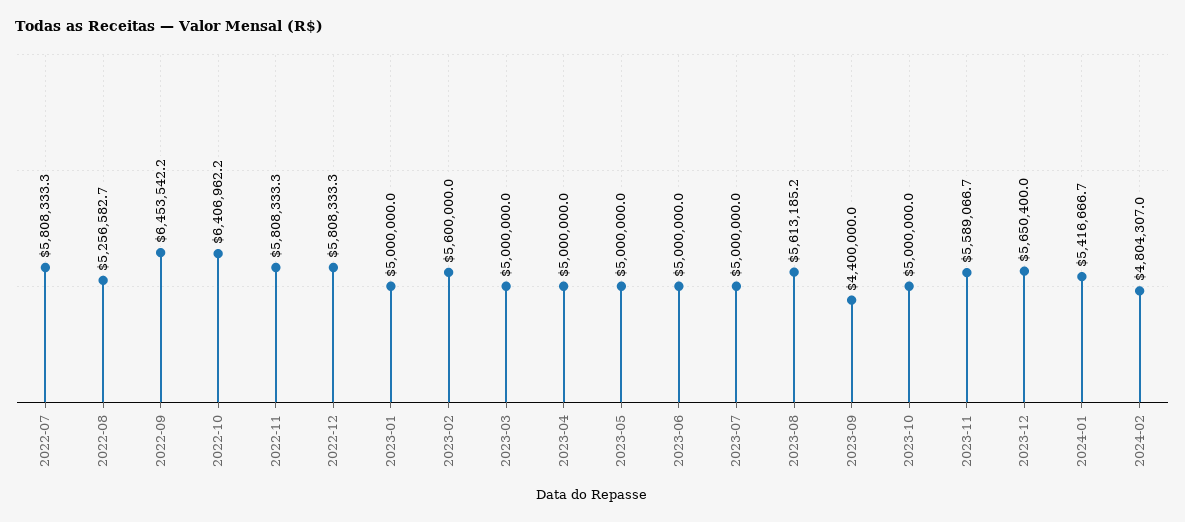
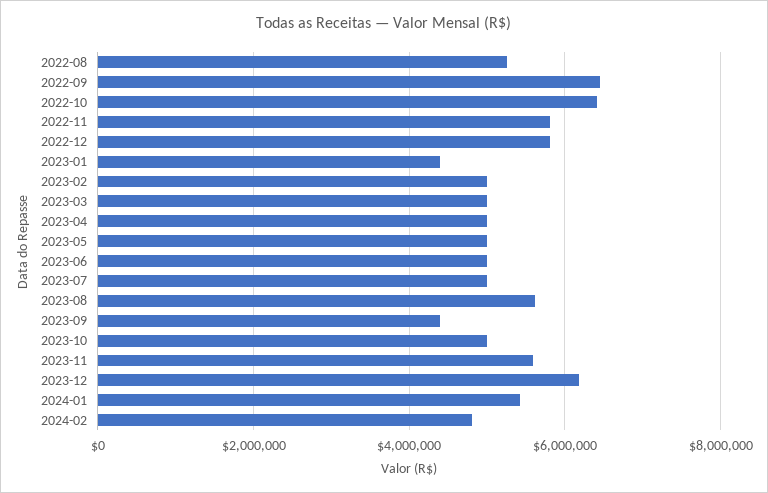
  {
-   "2022-07": 5808333.3,
    "2022-08": 5256582.7,
    "2022-09": 6453542.2,
    "2022-10": 6406962.2,
    "2022-11": 5808333.3,
    "2022-12": 5808333.3,
-   "2023-01": 5000000,
+   "2023-01": 4400000,
-   "2023-02": 5600000,
+   "2023-02": 5000000,
    "2023-03": 5000000,
    "2023-04": 5000000,
    "2023-05": 5000000,
    "2023-06": 5000000,
    "2023-07": 5000000,
    "2023-08": 5613185.2,
    "2023-09": 4400000,
    "2023-10": 5000000,
    "2023-11": 5589066.7,
-   "2023-12": 5650400,
+   "2023-12": 6200000,
    "2024-01": 5416666.7,
    "2024-02": 4804307
  }

